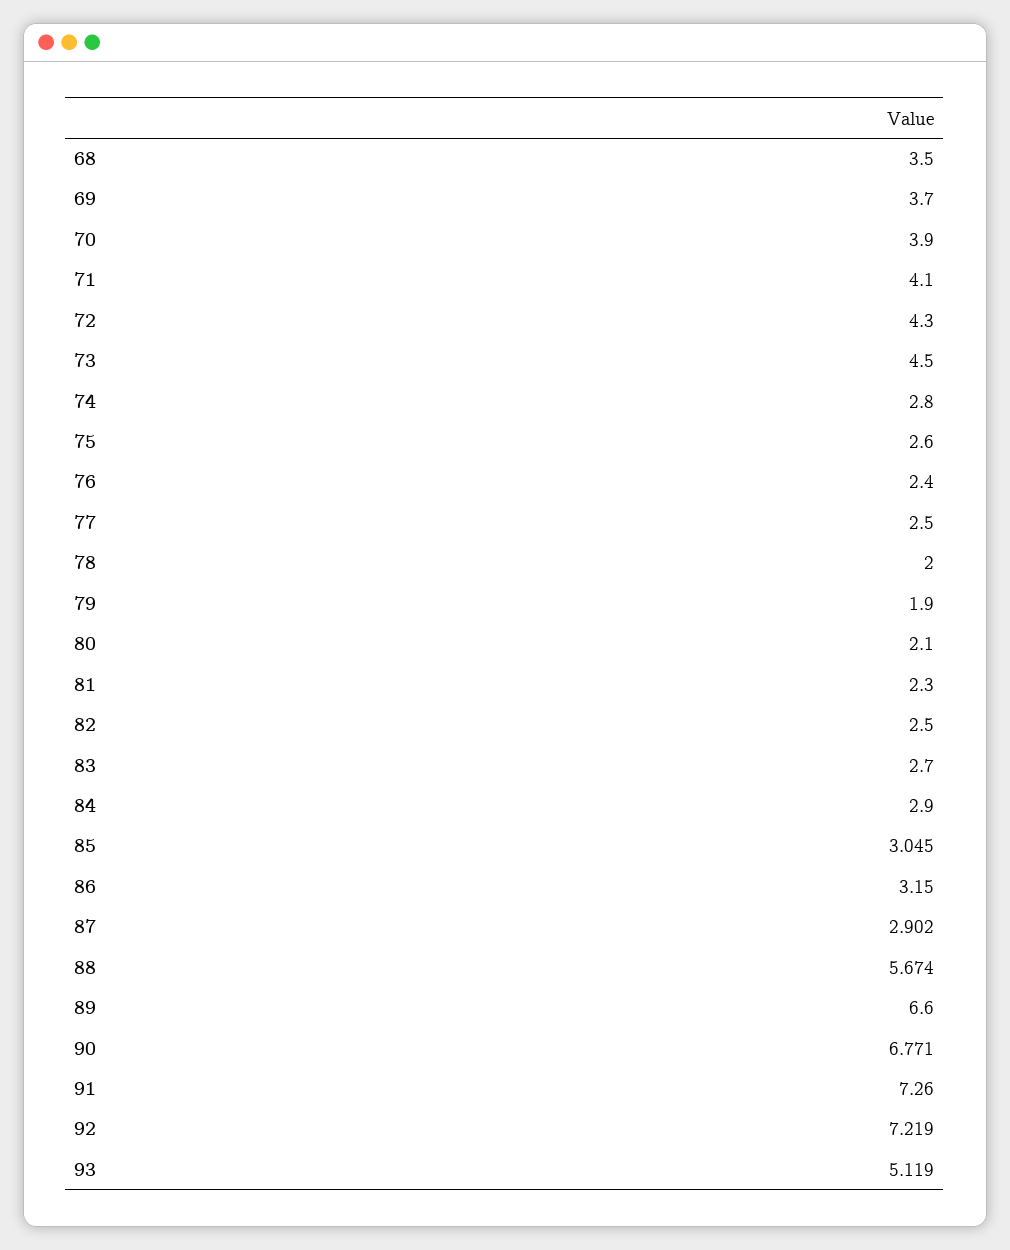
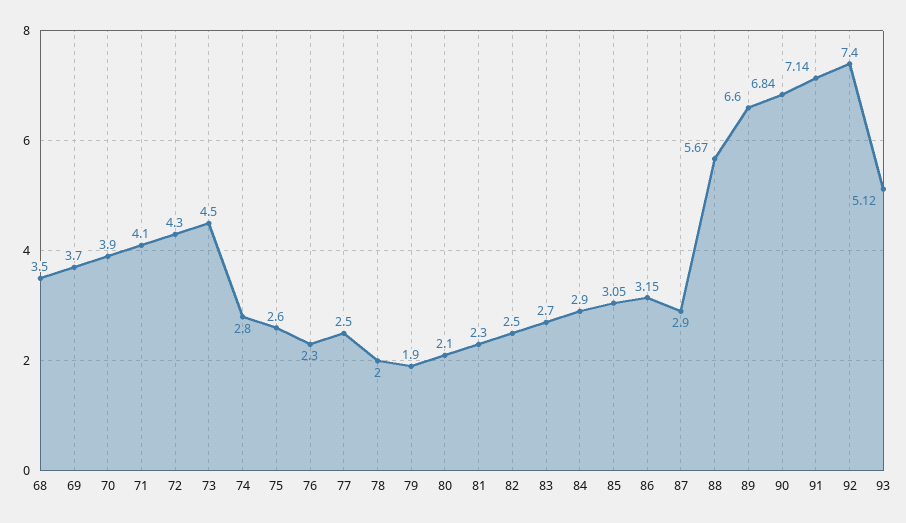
  {
    "68": 3.5,
    "69": 3.7,
    "70": 3.9,
    "71": 4.1,
    "72": 4.3,
    "73": 4.5,
    "74": 2.8,
    "75": 2.6,
-   "76": 2.4,
+   "76": 2.3,
    "77": 2.5,
    "78": 2,
    "79": 1.9,
    "80": 2.1,
    "81": 2.3,
    "82": 2.5,
    "83": 2.7,
    "84": 2.9,
    "85": 3.045,
    "86": 3.15,
    "87": 2.902,
    "88": 5.674,
    "89": 6.6,
-   "90": 6.771,
+   "90": 6.84,
-   "91": 7.26,
+   "91": 7.14,
-   "92": 7.219,
+   "92": 7.4,
    "93": 5.119
  }

